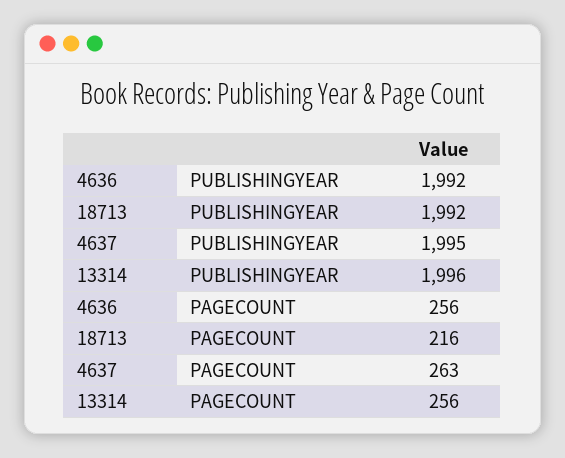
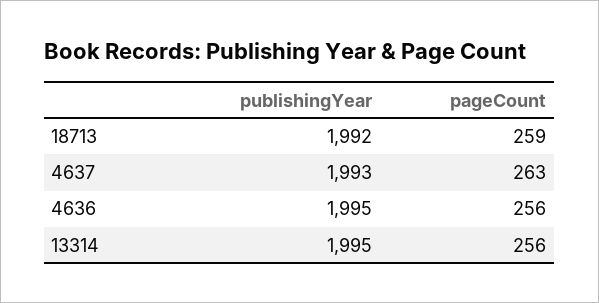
  {
    "4636": {
-     "PUBLISHINGYEAR": 1992,
+     "PUBLISHINGYEAR": 1995,
      "PAGECOUNT": 256
    },
    "18713": {
      "PUBLISHINGYEAR": 1992,
-     "PAGECOUNT": 216
+     "PAGECOUNT": 259
    },
    "4637": {
-     "PUBLISHINGYEAR": 1995,
+     "PUBLISHINGYEAR": 1993,
      "PAGECOUNT": 263
    },
    "13314": {
-     "PUBLISHINGYEAR": 1996,
+     "PUBLISHINGYEAR": 1995,
      "PAGECOUNT": 256
    }
  }

